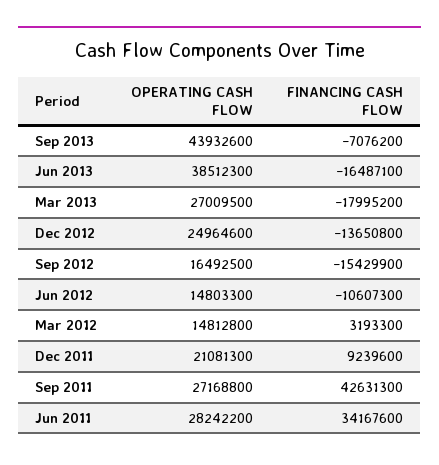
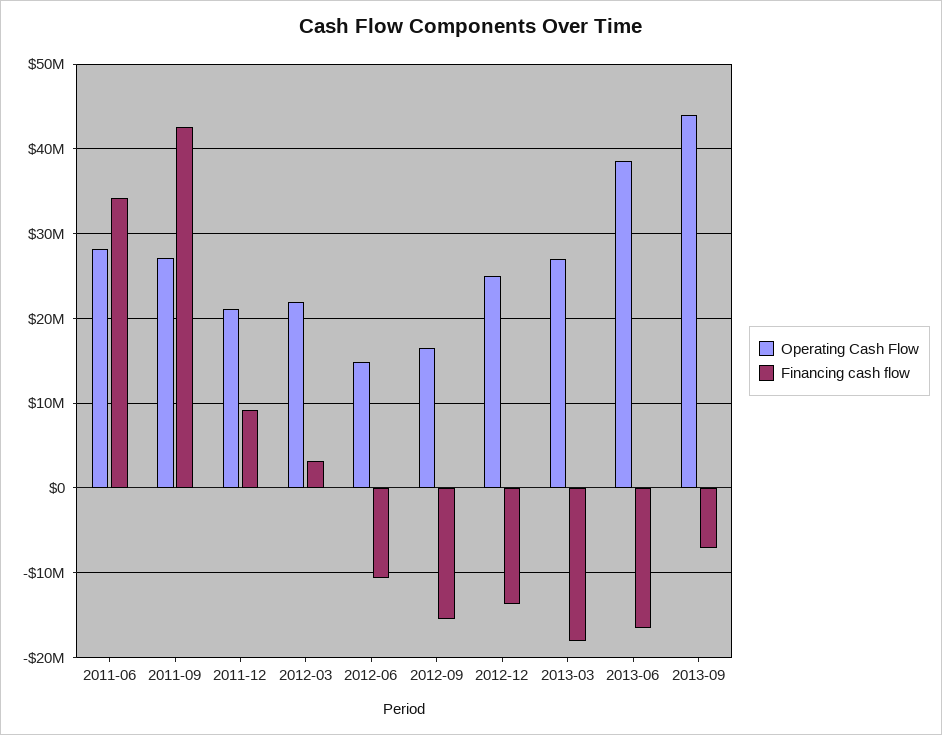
  {
    "OPERATING CASH FLOW": {
      "Sep 2013": 43932600,
      "Jun 2013": 38512300,
      "Mar 2013": 27009500,
      "Dec 2012": 24964600,
      "Sep 2012": 16492500,
      "Jun 2012": 14803300,
-     "Mar 2012": 14812800,
+     "Mar 2012": 22000000,
      "Dec 2011": 21081300,
      "Sep 2011": 27168800,
      "Jun 2011": 28242200
    },
    "FINANCING CASH FLOW": {
      "Sep 2013": -7076200,
      "Jun 2013": -16487100,
      "Mar 2013": -17995200,
      "Dec 2012": -13650800,
      "Sep 2012": -15429900,
      "Jun 2012": -10607300,
      "Mar 2012": 3193300,
      "Dec 2011": 9239600,
      "Sep 2011": 42631300,
      "Jun 2011": 34167600
    }
  }

